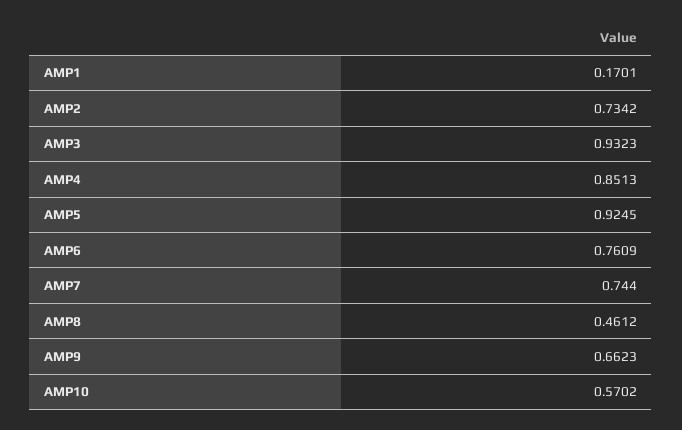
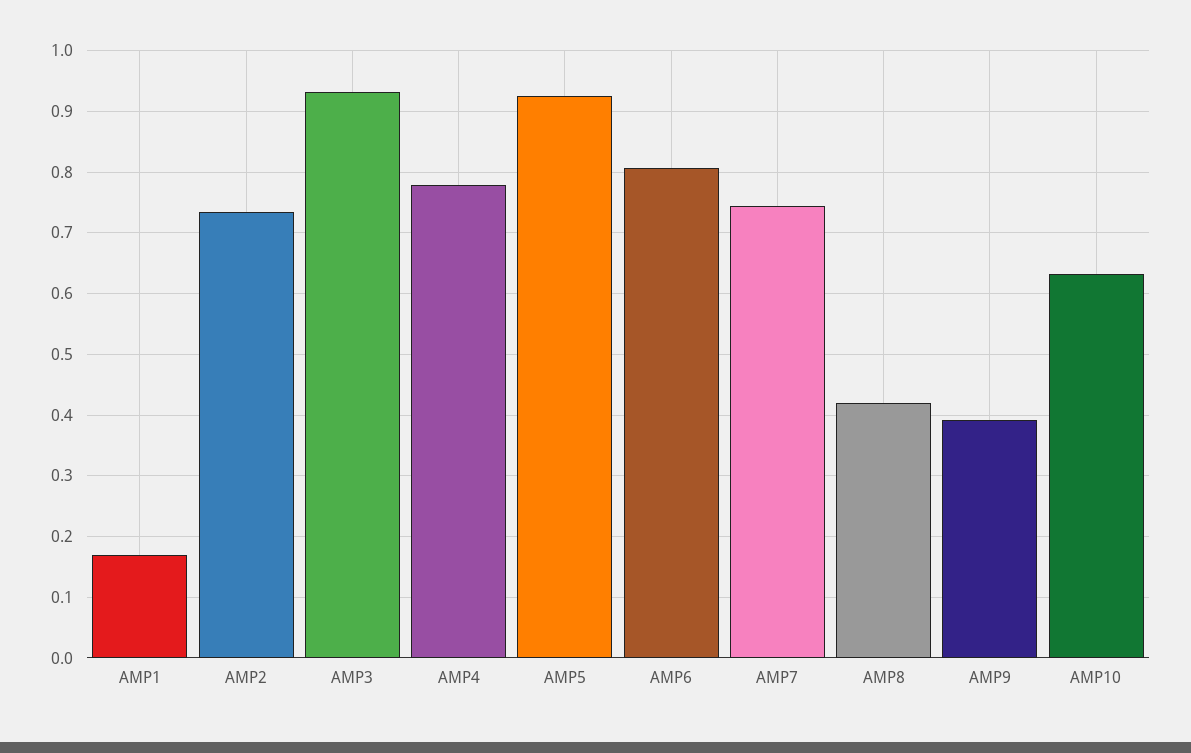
  {
    "AMP1": 0.1701,
    "AMP2": 0.7342,
    "AMP3": 0.9323,
-   "AMP4": 0.8513,
+   "AMP4": 0.78,
    "AMP5": 0.9245,
-   "AMP6": 0.7609,
+   "AMP6": 0.81,
    "AMP7": 0.744,
-   "AMP8": 0.4612,
+   "AMP8": 0.42,
-   "AMP9": 0.6623,
+   "AMP9": 0.39,
-   "AMP10": 0.5702
+   "AMP10": 0.63
  }

